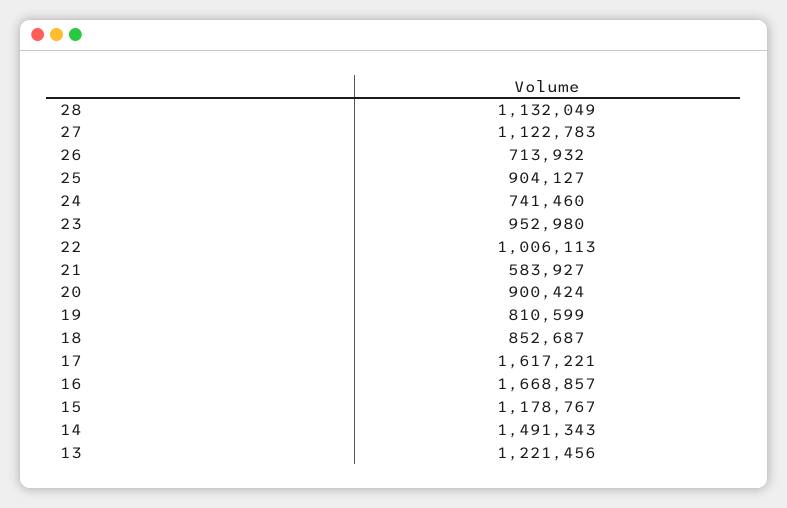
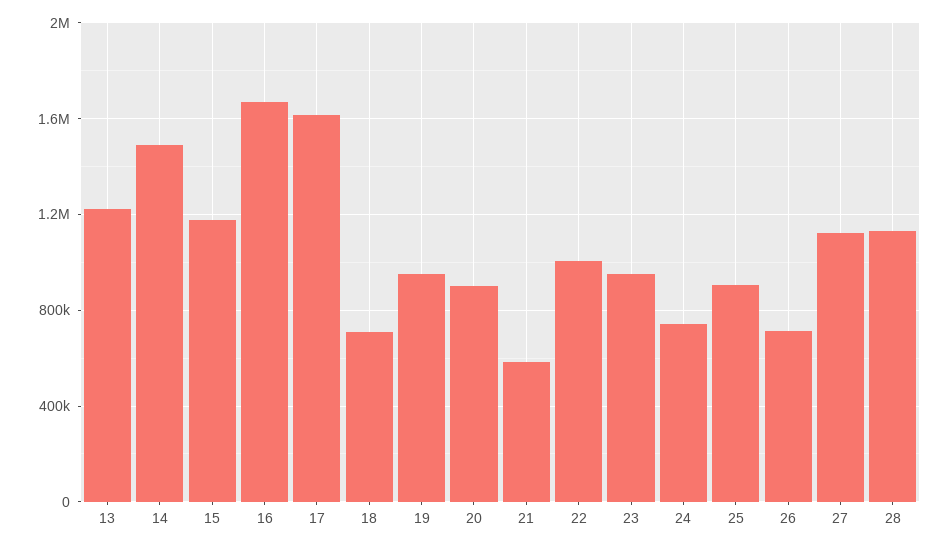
  {
    "28": 1132049,
    "27": 1122783,
    "26": 713932,
    "25": 904127,
    "24": 741460,
    "23": 952980,
    "22": 1006113,
    "21": 583927,
    "20": 900424,
-   "19": 810599,
+   "19": 950000,
-   "18": 852687,
+   "18": 700000,
    "17": 1617221,
    "16": 1668857,
    "15": 1178767,
    "14": 1491343,
    "13": 1221456
  }

